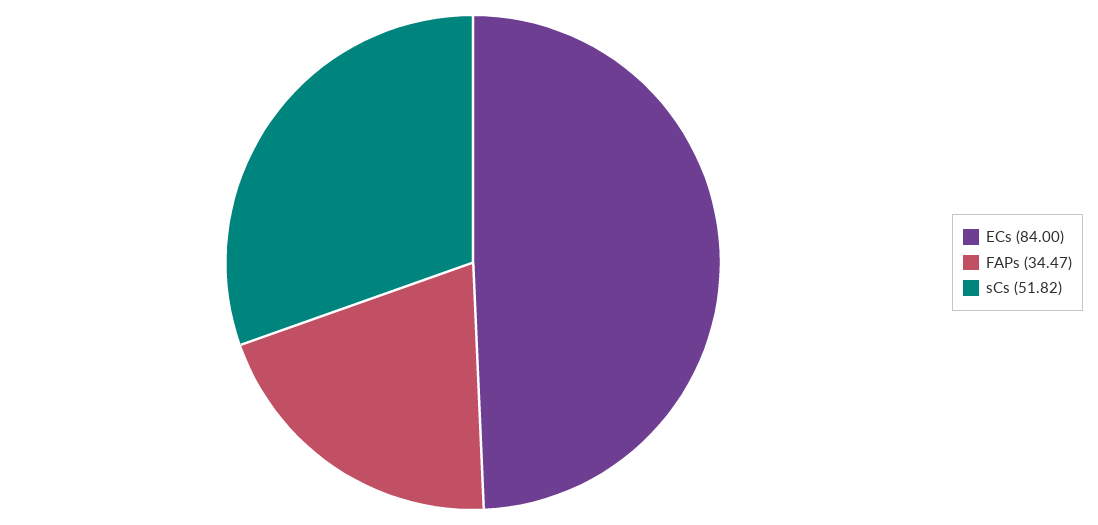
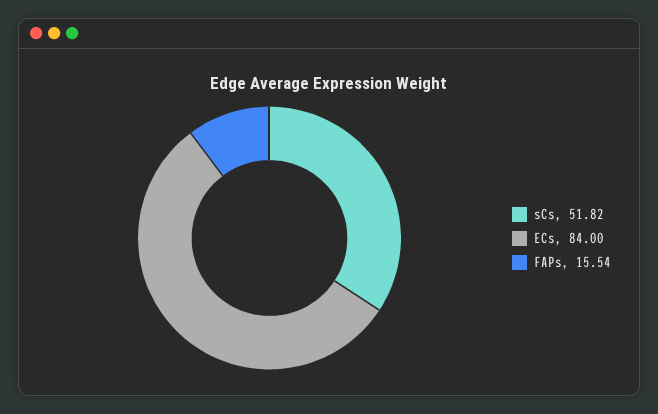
  {
    "ECs": 84,
-   "FAPs": 34.47,
+   "FAPs": 15.54,
    "sCs": 51.82
  }

